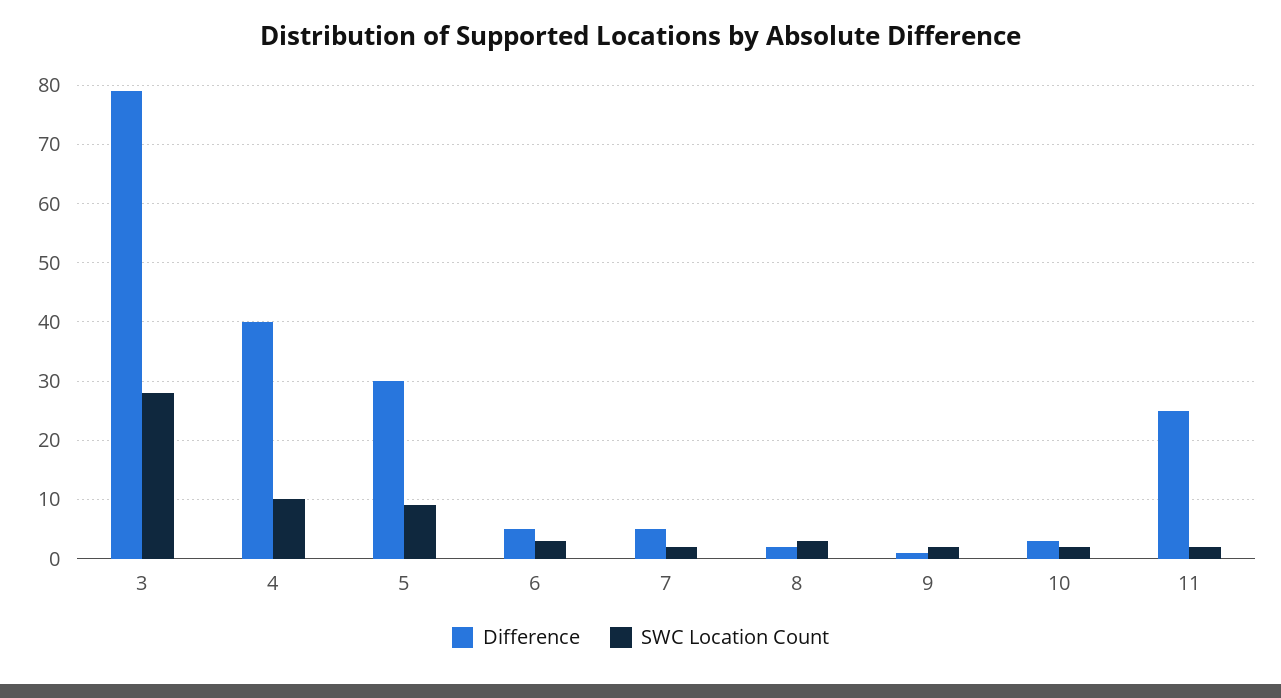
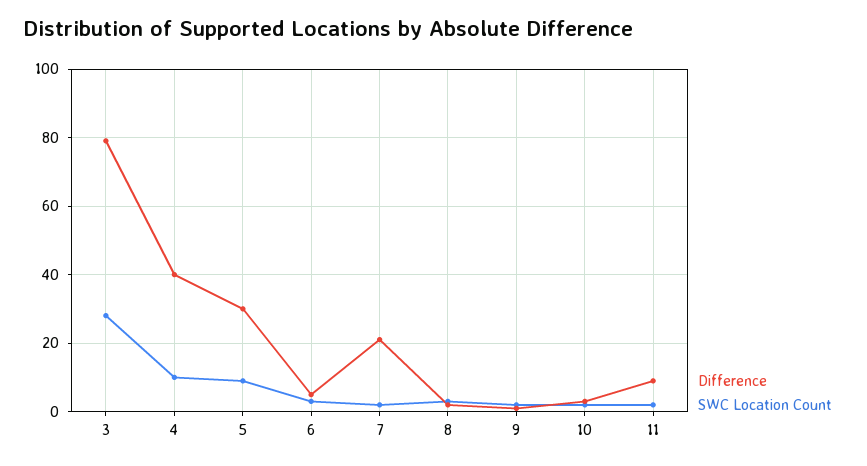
  {
    "Difference": {
      "3": 80,
      "4": 40,
      "5": 30,
      "6": 5,
-     "7": 5,
+     "7": 20,
      "8": 0,
      "9": 0,
      "10": 5,
-     "11": 25
+     "11": 10
    },
    "SWC Location Count": {
      "3": 30,
      "4": 10,
      "5": 10,
      "6": 5,
      "7": 0,
      "8": 5,
      "9": 0,
      "10": 0,
      "11": 0
    }
  }

